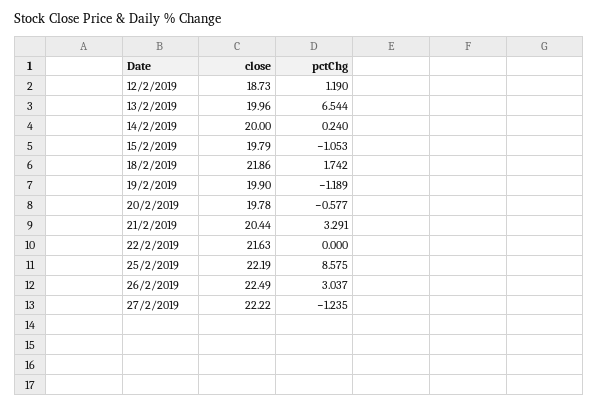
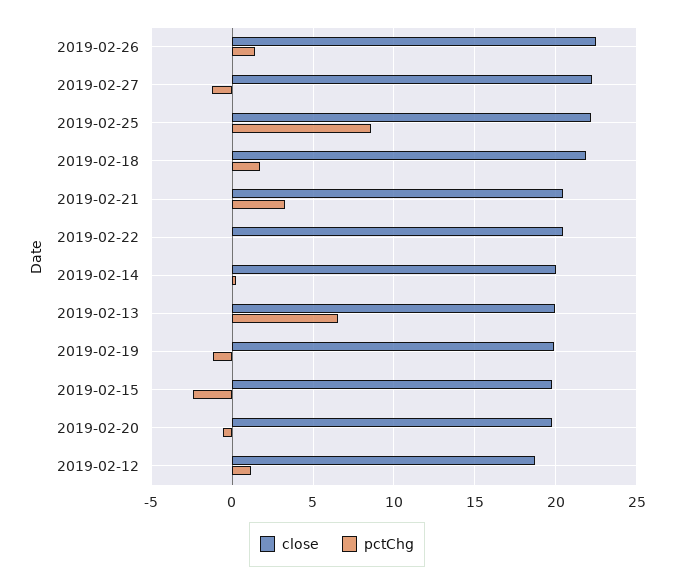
  {
    "close": {
      "12/2/2019": 18.73,
      "13/2/2019": 19.96,
      "14/2/2019": 20,
      "15/2/2019": 19.79,
      "18/2/2019": 21.86,
      "19/2/2019": 19.9,
      "20/2/2019": 19.78,
      "21/2/2019": 20.44,
-     "22/2/2019": 21.63,
+     "22/2/2019": 20.5,
      "25/2/2019": 22.19,
      "26/2/2019": 22.49,
      "27/2/2019": 22.22
    },
    "pctChg": {
      "12/2/2019": 1.19,
      "13/2/2019": 6.544,
      "14/2/2019": 0.24,
-     "15/2/2019": -1.053,
+     "15/2/2019": -2.5,
      "18/2/2019": 1.742,
      "19/2/2019": -1.189,
      "20/2/2019": -0.577,
      "21/2/2019": 3.291,
      "22/2/2019": 0,
      "25/2/2019": 8.575,
-     "26/2/2019": 3.037,
+     "26/2/2019": 1.5,
      "27/2/2019": -1.235
    }
  }

